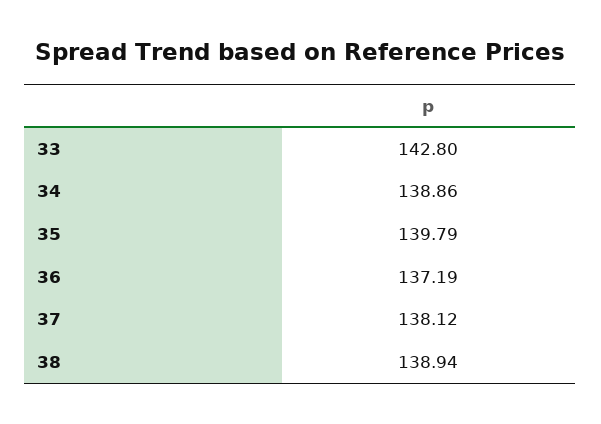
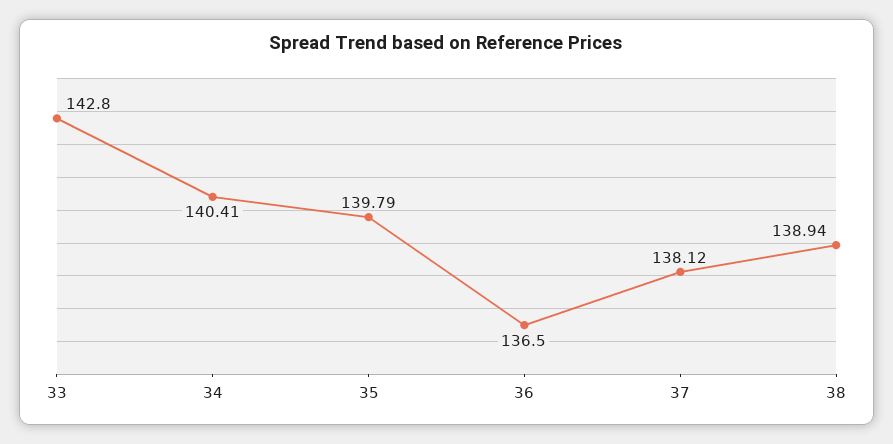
  {
    "33": 142.8,
-   "34": 138.86,
+   "34": 140.41,
    "35": 139.79,
-   "36": 137.19,
+   "36": 136.5,
    "37": 138.12,
    "38": 138.94
  }

